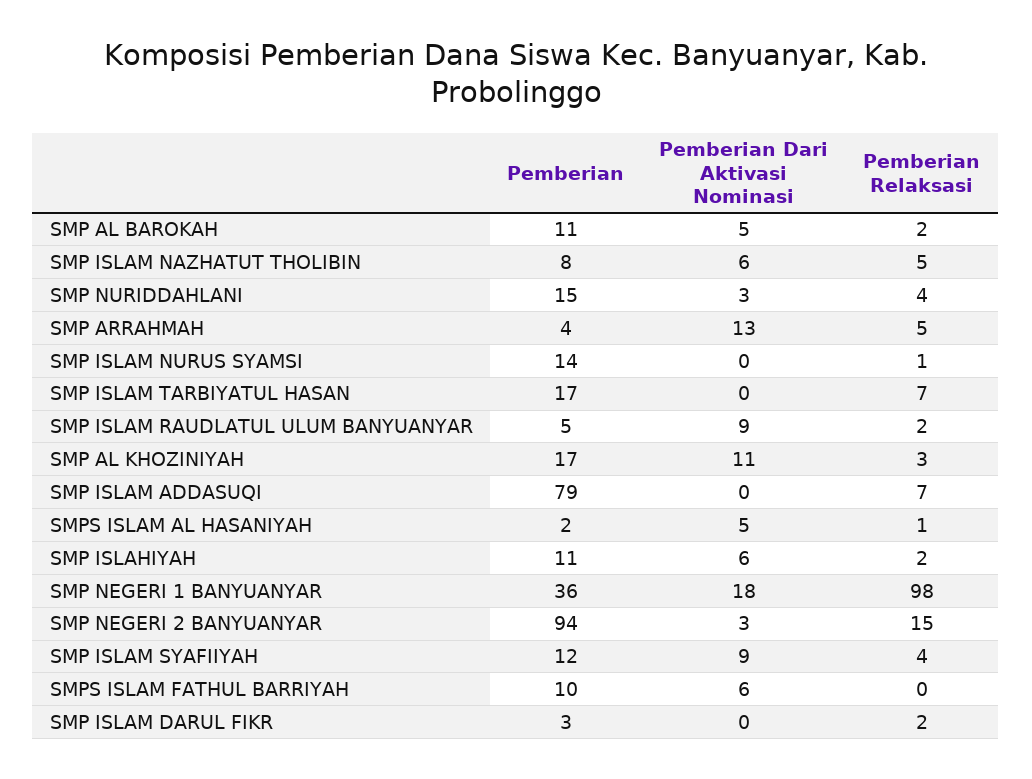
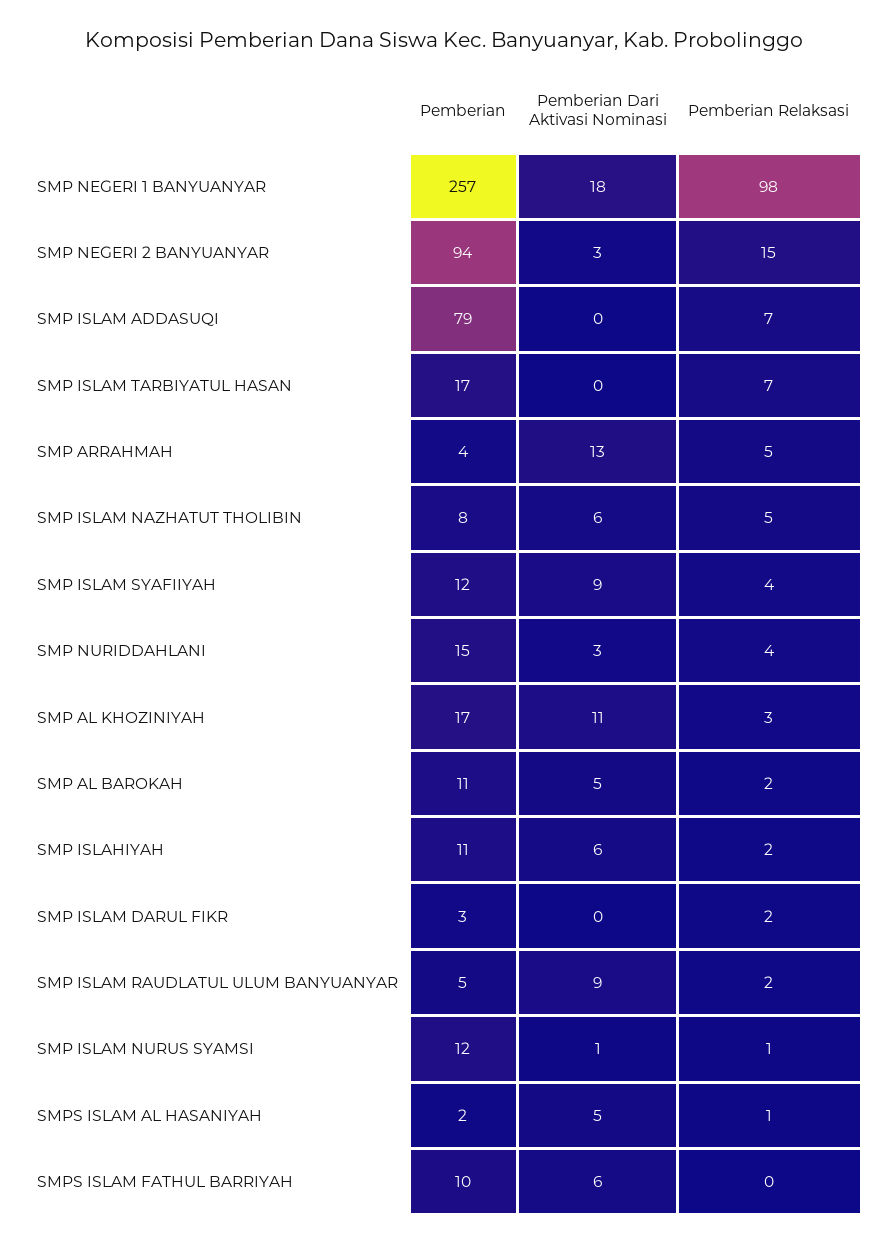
  {
    "Pemberian": {
      "SMP AL BAROKAH": 11,
      "SMP ISLAM NAZHATUT THOLIBIN": 8,
      "SMP NURIDDAHLANI": 15,
      "SMP ARRAHMAH": 4,
-     "SMP ISLAM NURUS SYAMSI": 14,
+     "SMP ISLAM NURUS SYAMSI": 12,
      "SMP ISLAM TARBIYATUL HASAN": 17,
      "SMP ISLAM RAUDLATUL ULUM BANYUANYAR": 5,
      "SMP AL KHOZINIYAH": 17,
      "SMP ISLAM ADDASUQI": 79,
      "SMPS ISLAM AL HASANIYAH": 2,
      "SMP ISLAHIYAH": 11,
-     "SMP NEGERI 1 BANYUANYAR": 36,
+     "SMP NEGERI 1 BANYUANYAR": 257,
      "SMP NEGERI 2 BANYUANYAR": 94,
      "SMP ISLAM SYAFIIYAH": 12,
      "SMPS ISLAM FATHUL BARRIYAH": 10,
      "SMP ISLAM DARUL FIKR": 3
    },
    "Pemberian Dari Aktivasi Nominasi": {
      "SMP AL BAROKAH": 5,
      "SMP ISLAM NAZHATUT THOLIBIN": 6,
      "SMP NURIDDAHLANI": 3,
      "SMP ARRAHMAH": 13,
-     "SMP ISLAM NURUS SYAMSI": 0,
+     "SMP ISLAM NURUS SYAMSI": 1,
      "SMP ISLAM TARBIYATUL HASAN": 0,
      "SMP ISLAM RAUDLATUL ULUM BANYUANYAR": 9,
      "SMP AL KHOZINIYAH": 11,
      "SMP ISLAM ADDASUQI": 0,
      "SMPS ISLAM AL HASANIYAH": 5,
      "SMP ISLAHIYAH": 6,
      "SMP NEGERI 1 BANYUANYAR": 18,
      "SMP NEGERI 2 BANYUANYAR": 3,
      "SMP ISLAM SYAFIIYAH": 9,
      "SMPS ISLAM FATHUL BARRIYAH": 6,
      "SMP ISLAM DARUL FIKR": 0
    },
    "Pemberian Relaksasi": {
      "SMP AL BAROKAH": 2,
      "SMP ISLAM NAZHATUT THOLIBIN": 5,
      "SMP NURIDDAHLANI": 4,
      "SMP ARRAHMAH": 5,
      "SMP ISLAM NURUS SYAMSI": 1,
      "SMP ISLAM TARBIYATUL HASAN": 7,
      "SMP ISLAM RAUDLATUL ULUM BANYUANYAR": 2,
      "SMP AL KHOZINIYAH": 3,
      "SMP ISLAM ADDASUQI": 7,
      "SMPS ISLAM AL HASANIYAH": 1,
      "SMP ISLAHIYAH": 2,
      "SMP NEGERI 1 BANYUANYAR": 98,
      "SMP NEGERI 2 BANYUANYAR": 15,
      "SMP ISLAM SYAFIIYAH": 4,
      "SMPS ISLAM FATHUL BARRIYAH": 0,
      "SMP ISLAM DARUL FIKR": 2
    }
  }

